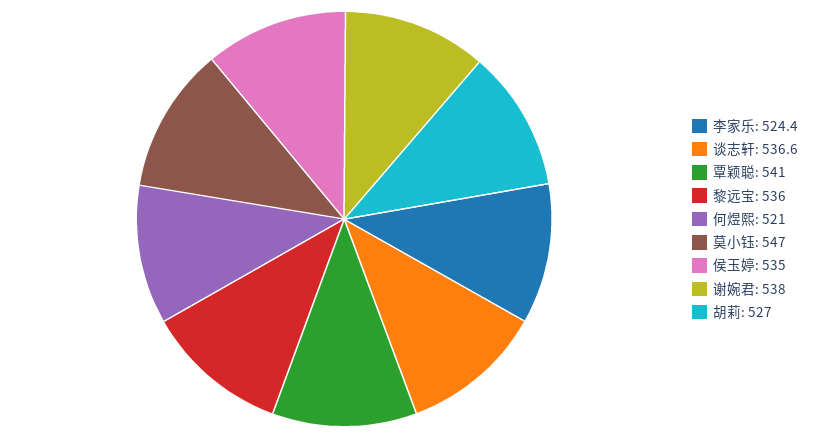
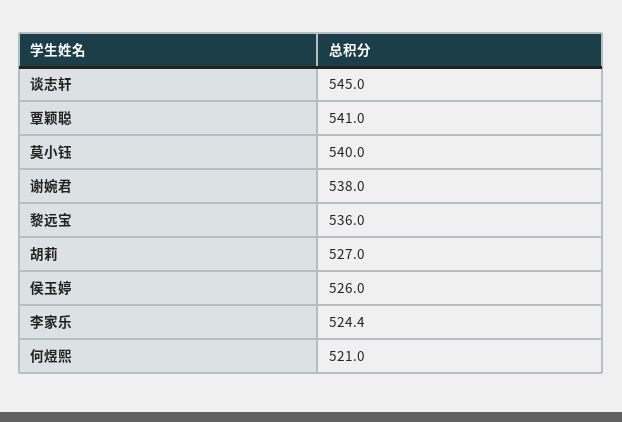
  {
    "李家乐": 524.4,
-   "谈志轩": 536.6,
+   "谈志轩": 545,
    "覃颖聪": 541,
    "黎远宝": 536,
    "何煜熙": 521,
-   "莫小钰": 547,
+   "莫小钰": 540,
-   "侯玉婷": 535,
+   "侯玉婷": 526,
    "谢婉君": 538,
    "胡莉": 527
  }

